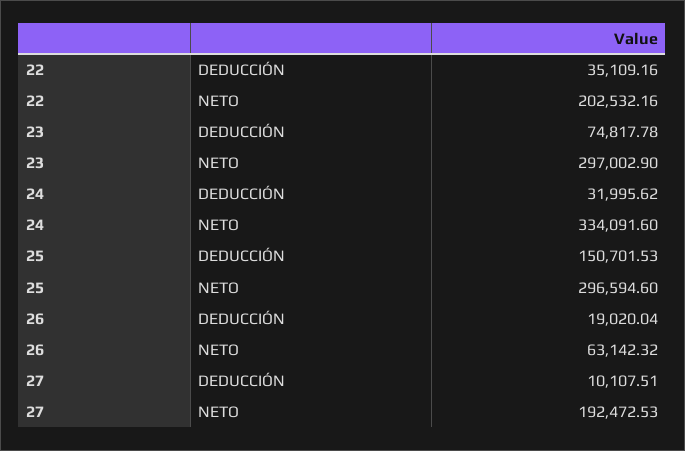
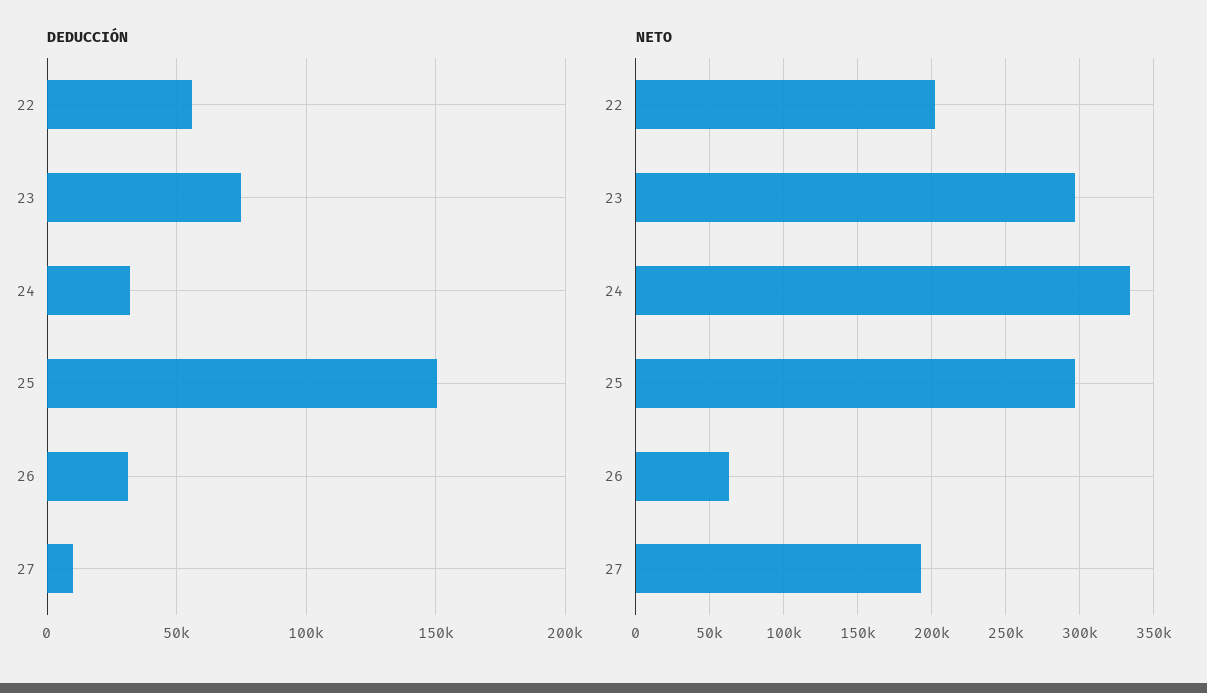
  {
    "DEDUCCIÓN": {
-     "22": 35109.16,
+     "22": 55000,
      "23": 74817.78,
      "24": 31995.62,
      "25": 150701.53,
-     "26": 19020.04,
+     "26": 30000,
      "27": 10107.51
    },
    "NETO": {
      "22": 202532.16,
      "23": 297002.9,
      "24": 334091.6,
      "25": 296594.6,
      "26": 63142.32,
      "27": 192472.53
    }
  }

